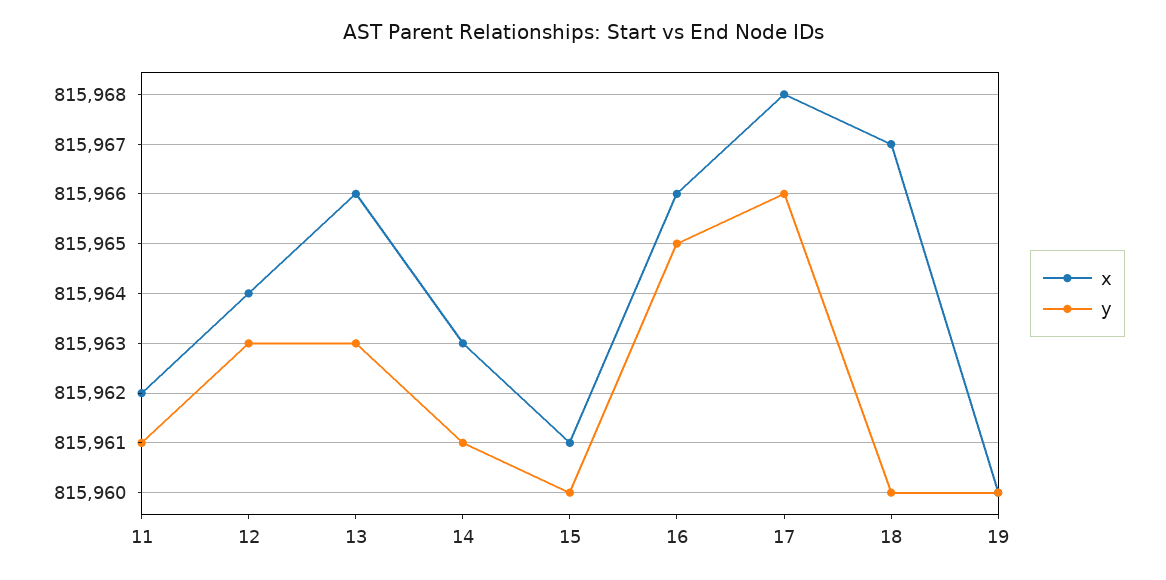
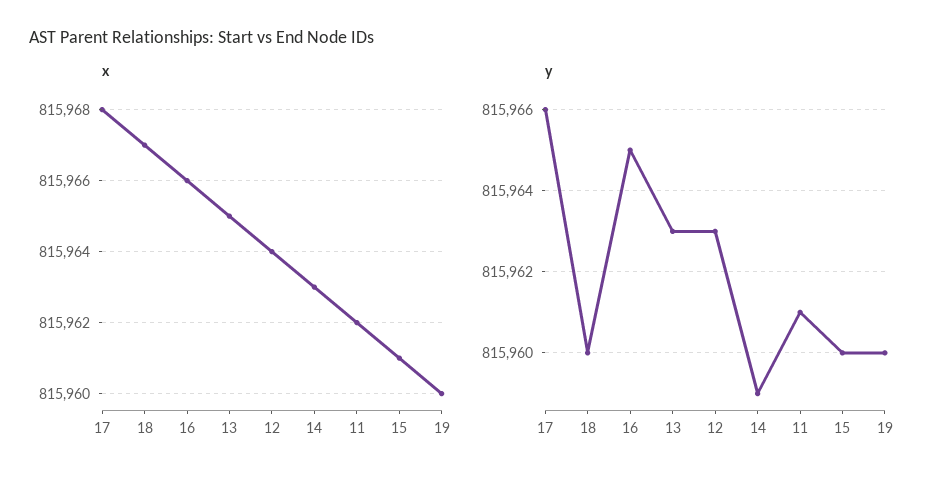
  {
    "x": {
      "11": 815962,
      "12": 815964,
-     "13": 815966,
+     "13": 815965,
      "14": 815963,
      "15": 815961,
      "16": 815966,
      "17": 815968,
      "18": 815967,
      "19": 815960
    },
    "y": {
      "11": 815961,
      "12": 815963,
      "13": 815963,
-     "14": 815961,
+     "14": 815959,
      "15": 815960,
      "16": 815965,
      "17": 815966,
      "18": 815960,
      "19": 815960
    }
  }

